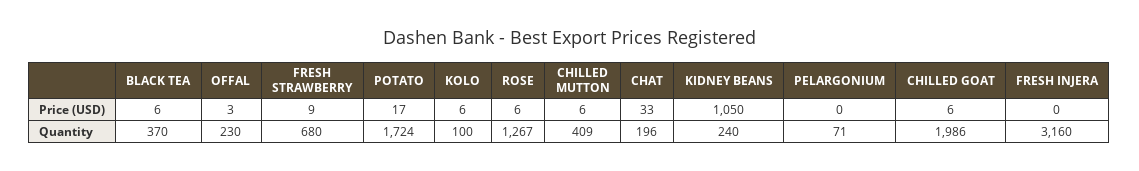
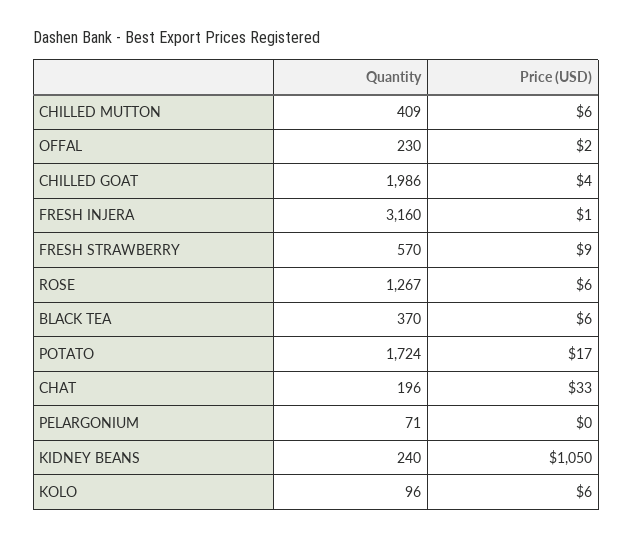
  {
    "BLACK TEA": {
      "Price (USD)": 6,
      "Quantity": 370
    },
    "OFFAL": {
-     "Price (USD)": 3,
+     "Price (USD)": 2,
      "Quantity": 230
    },
    "FRESH STRAWBERRY": {
      "Price (USD)": 9,
-     "Quantity": 680
+     "Quantity": 570
    },
    "POTATO": {
      "Price (USD)": 17,
      "Quantity": 1724
    },
    "KOLO": {
      "Price (USD)": 6,
-     "Quantity": 100
+     "Quantity": 96
    },
    "ROSE": {
      "Price (USD)": 6,
      "Quantity": 1267
    },
    "CHILLED MUTTON": {
      "Price (USD)": 6,
      "Quantity": 409
    },
    "CHAT": {
      "Price (USD)": 33,
      "Quantity": 196
    },
    "KIDNEY BEANS": {
      "Price (USD)": 1050,
      "Quantity": 240
    },
    "PELARGONIUM": {
      "Price (USD)": 0,
      "Quantity": 71
    },
    "CHILLED GOAT": {
-     "Price (USD)": 6,
+     "Price (USD)": 4,
      "Quantity": 1986
    },
    "FRESH INJERA": {
-     "Price (USD)": 0,
+     "Price (USD)": 1,
      "Quantity": 3160
    }
  }

